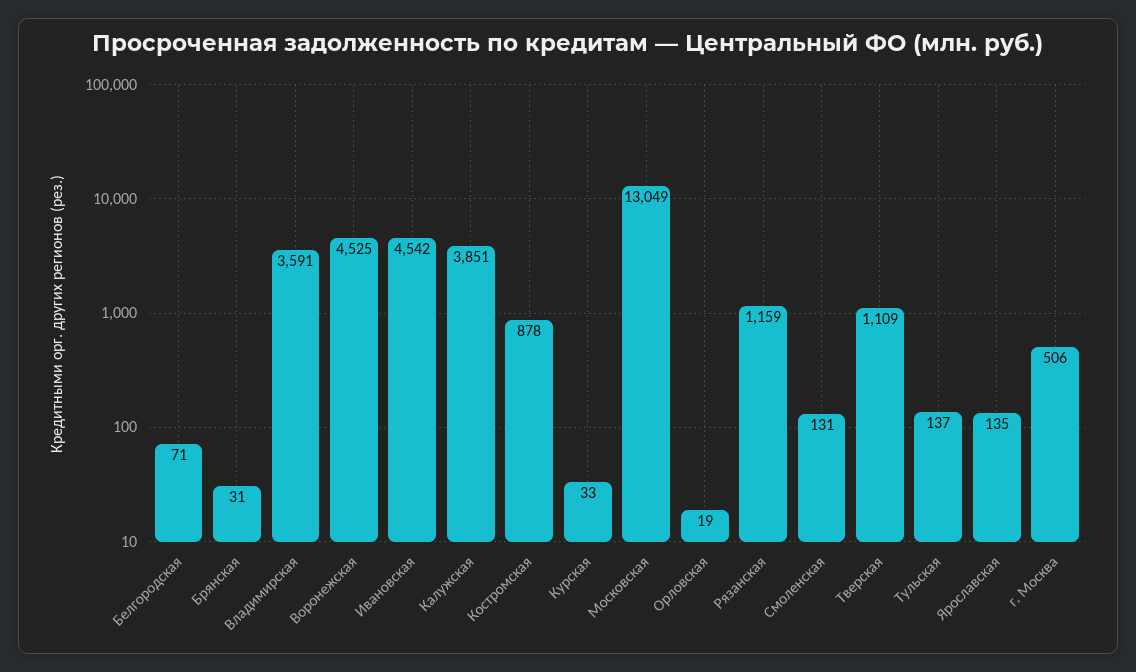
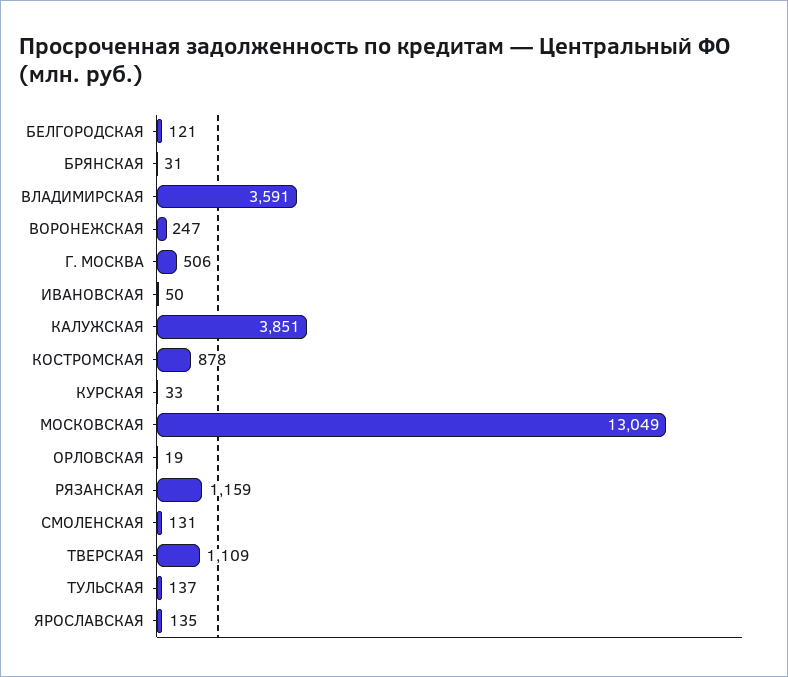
  {
-   "Белгородская": 71,
+   "Белгородская": 121,
    "Брянская": 31,
    "Владимирская": 3591,
-   "Воронежская": 4525,
+   "Воронежская": 247,
-   "Ивановская": 4542,
+   "Ивановская": 50,
    "Калужская": 3851,
    "Костромская": 878,
    "Курская": 33,
    "Московская": 13049,
    "Орловская": 19,
    "Рязанская": 1159,
    "Смоленская": 131,
    "Тверская": 1109,
    "Тульская": 137,
    "Ярославская": 135,
    "г. Москва": 506
  }

